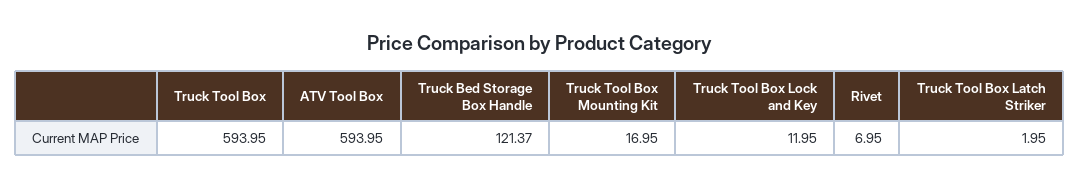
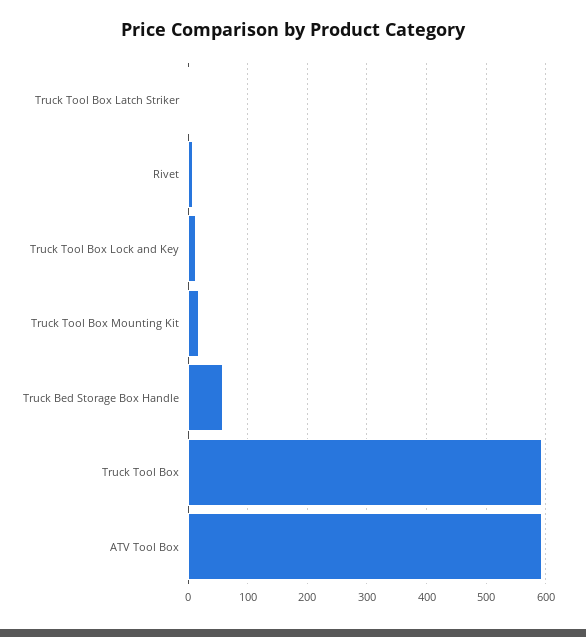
  {
    "Truck Tool Box": 593.95,
    "ATV Tool Box": 593.95,
-   "Truck Bed Storage Box Handle": 121.37,
+   "Truck Bed Storage Box Handle": 60,
    "Truck Tool Box Mounting Kit": 16.95,
    "Truck Tool Box Lock and Key": 11.95,
    "Rivet": 6.95,
    "Truck Tool Box Latch Striker": 1.95
  }

